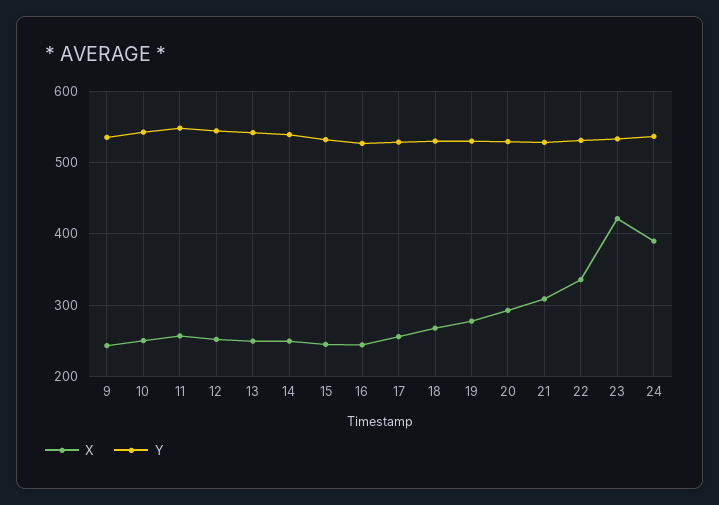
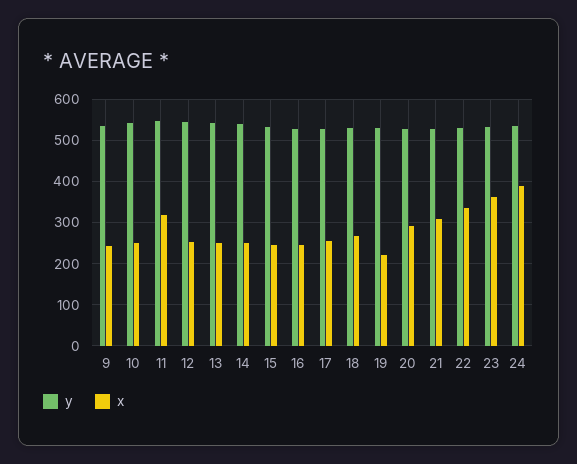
  {
    "X": {
      "9": 240,
      "10": 250,
-     "11": 260,
+     "11": 320,
      "12": 250,
      "13": 250,
      "14": 250,
      "15": 250,
      "16": 240,
      "17": 260,
      "18": 270,
-     "19": 280,
+     "19": 220,
      "20": 290,
      "21": 310,
      "22": 340,
-     "23": 420,
+     "23": 360,
      "24": 390
    },
    "Y": {
      "9": 540,
      "10": 540,
      "11": 550,
      "12": 540,
      "13": 540,
      "14": 540,
      "15": 530,
      "16": 530,
      "17": 530,
      "18": 530,
      "19": 530,
      "20": 530,
      "21": 530,
      "22": 530,
      "23": 530,
      "24": 540
    }
  }

